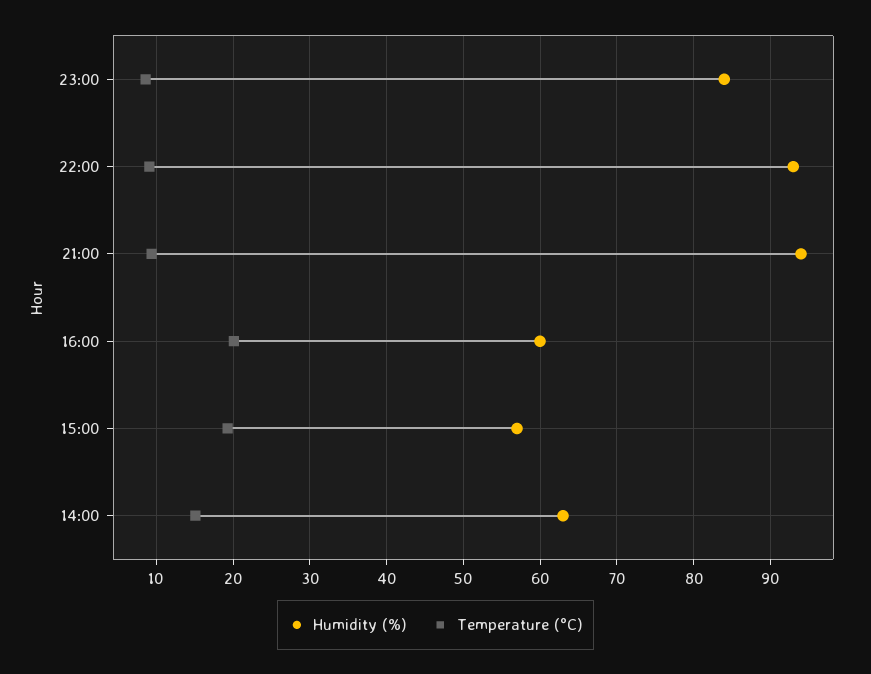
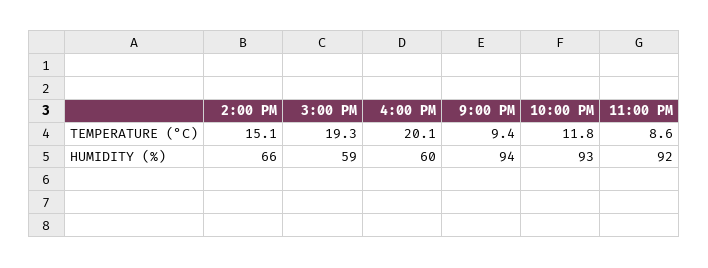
  {
    "Humidity (%)": {
-     "23:00": 84,
+     "23:00": 92,
      "22:00": 93,
      "21:00": 94,
      "16:00": 60,
-     "15:00": 57,
+     "15:00": 59,
-     "14:00": 63
+     "14:00": 66
    },
    "Temperature (°C)": {
      "23:00": 8.6,
-     "22:00": 9,
+     "22:00": 11.8,
      "21:00": 9.4,
      "16:00": 20.1,
      "15:00": 19.3,
      "14:00": 15.1
    }
  }

